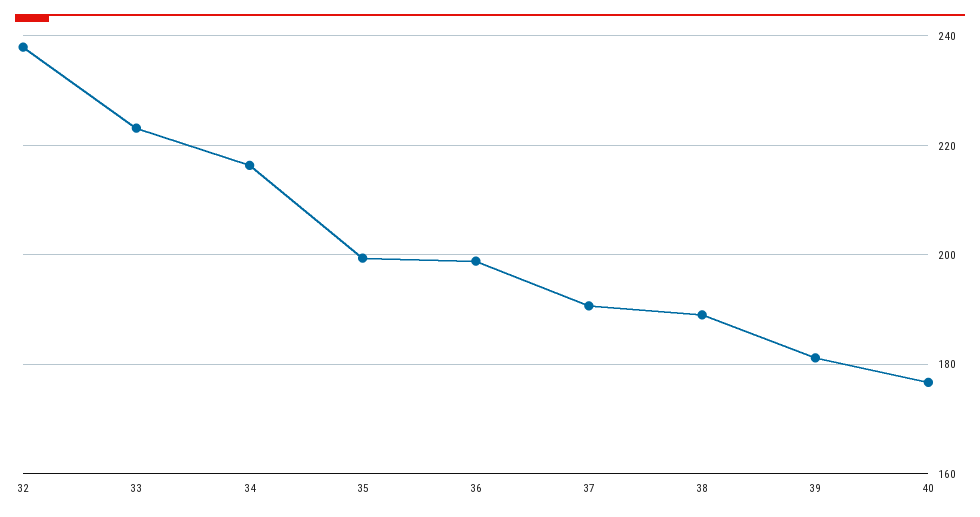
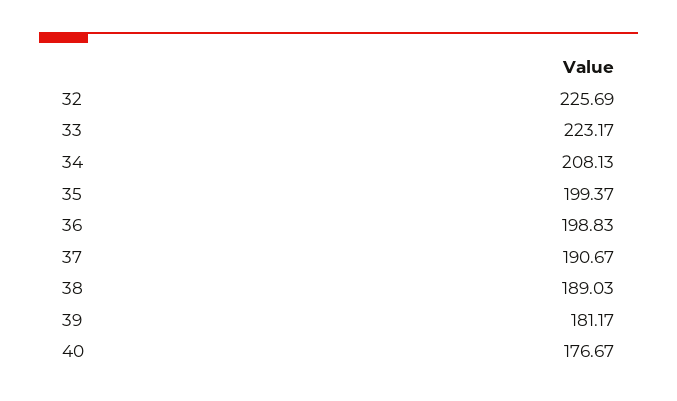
  {
-   "32": 238,
+   "32": 225.69,
    "33": 223.17,
-   "34": 216,
+   "34": 208.13,
    "35": 199.37,
    "36": 198.83,
    "37": 190.67,
    "38": 189.03,
    "39": 181.17,
    "40": 176.67
  }

